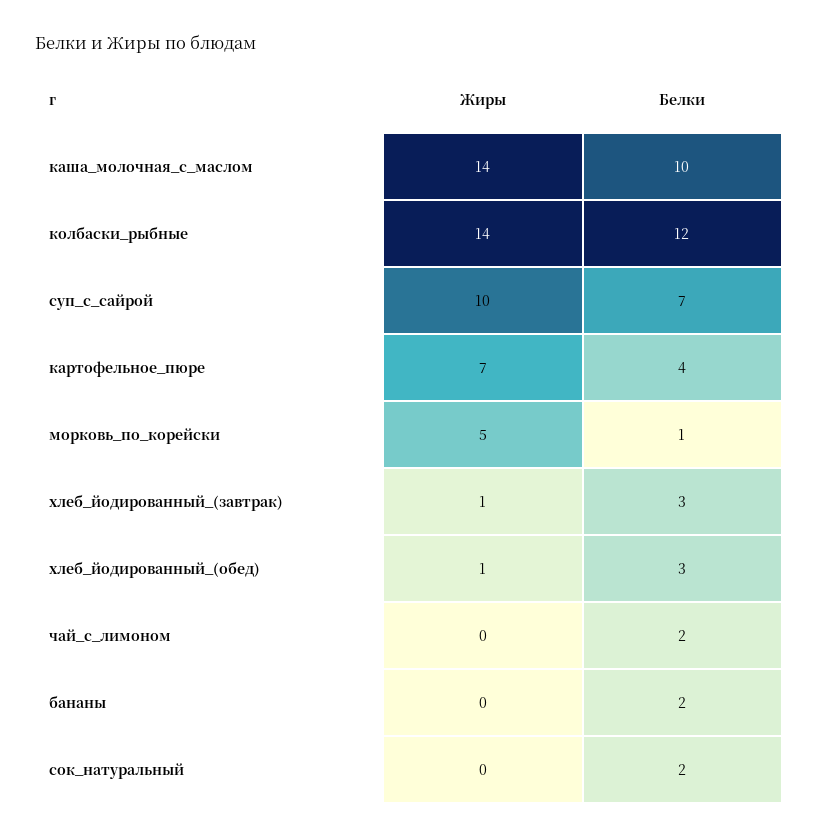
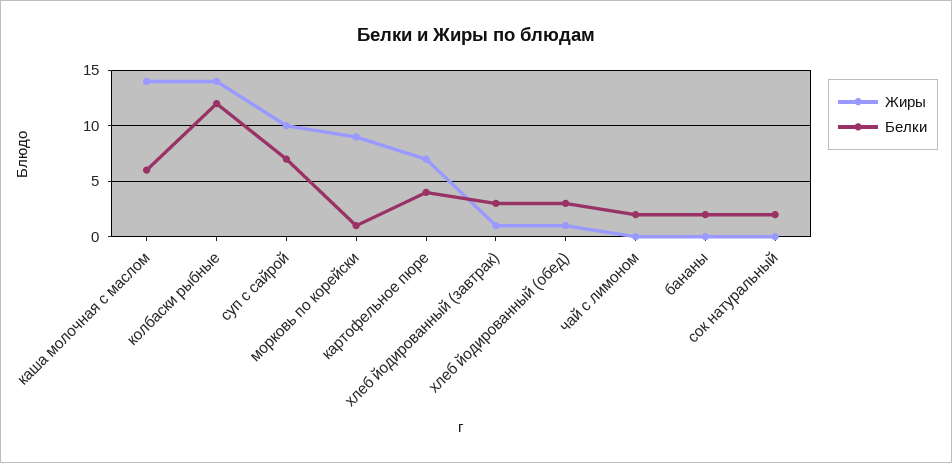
  {
    "Жиры": {
      "каша_молочная_с_маслом": 14,
      "колбаски_рыбные": 14,
      "суп_с_сайрой": 10,
      "картофельное_пюре": 7,
-     "морковь_по_корейски": 5,
+     "морковь_по_корейски": 9,
      "хлеб_йодированный_(завтрак)": 1,
      "хлеб_йодированный_(обед)": 1,
      "чай_с_лимоном": 0,
      "бананы": 0,
      "сок_натуральный": 0
    },
    "Белки": {
-     "каша_молочная_с_маслом": 10,
+     "каша_молочная_с_маслом": 6,
      "колбаски_рыбные": 12,
      "суп_с_сайрой": 7,
      "картофельное_пюре": 4,
      "морковь_по_корейски": 1,
      "хлеб_йодированный_(завтрак)": 3,
      "хлеб_йодированный_(обед)": 3,
      "чай_с_лимоном": 2,
      "бананы": 2,
      "сок_натуральный": 2
    }
  }

